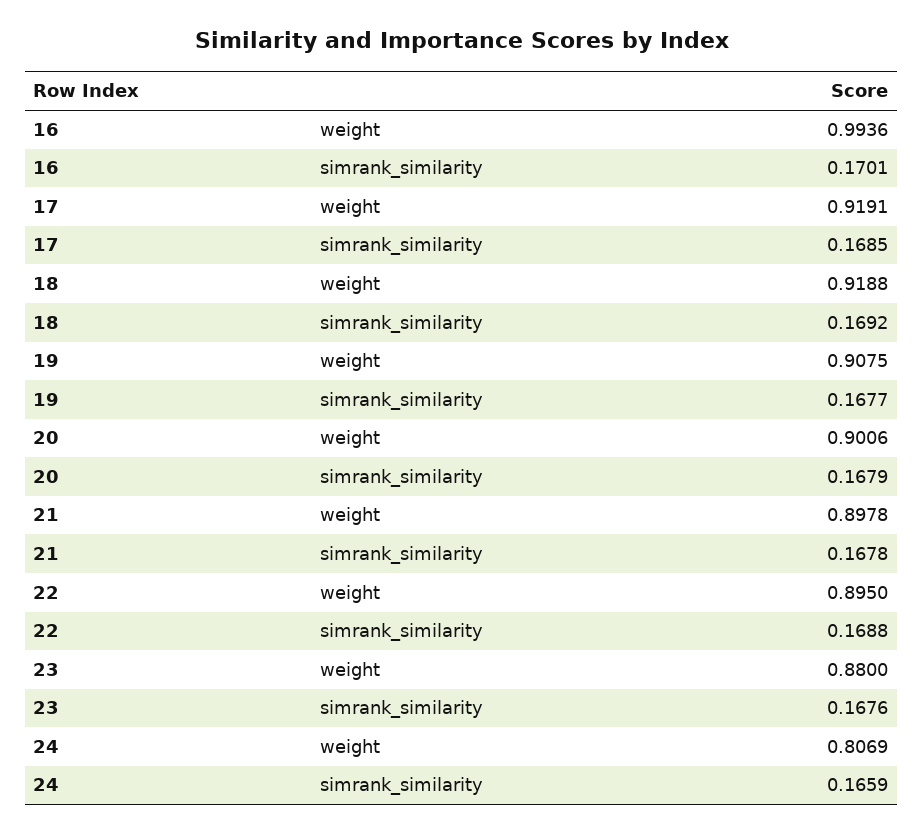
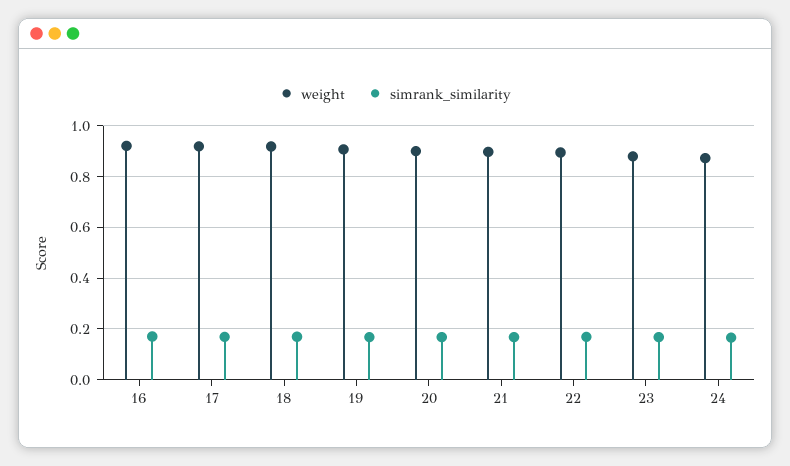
  {
    "weight": {
-     "16": 0.9936,
+     "16": 0.925,
      "17": 0.9191,
      "18": 0.9188,
      "19": 0.9075,
      "20": 0.9006,
      "21": 0.8978,
      "22": 0.895,
      "23": 0.88,
-     "24": 0.8069
+     "24": 0.875
    },
    "simrank_similarity": {
      "16": 0.1701,
      "17": 0.1685,
      "18": 0.1692,
      "19": 0.1677,
      "20": 0.1679,
      "21": 0.1678,
      "22": 0.1688,
      "23": 0.1676,
      "24": 0.1659
    }
  }

